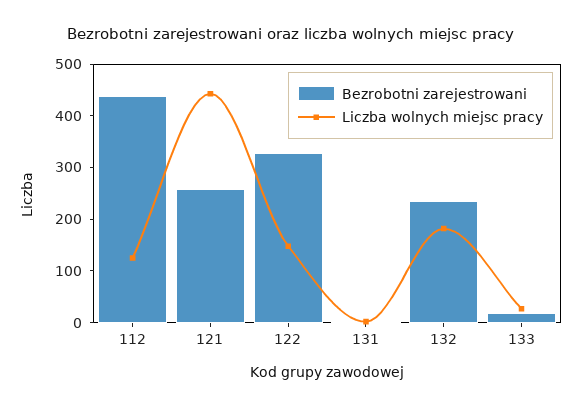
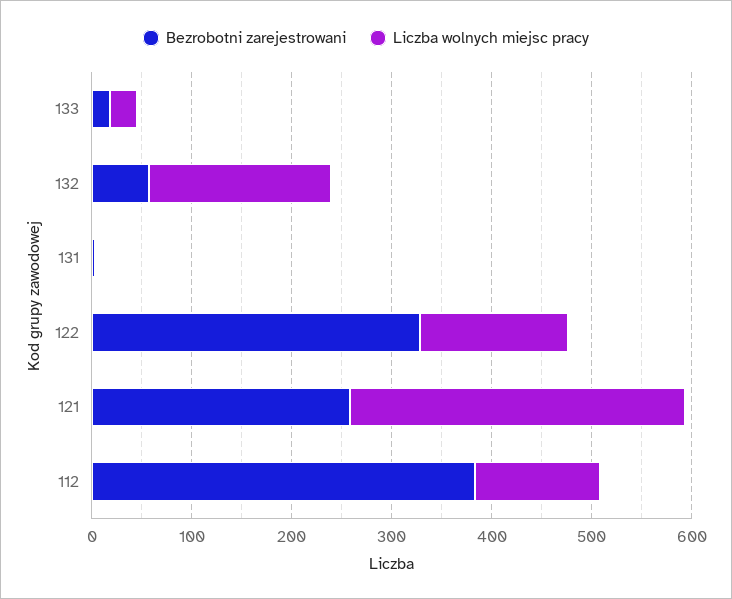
  {
    "Bezrobotni zarejestrowani": {
-     "112": 440,
+     "112": 380,
      "121": 260,
      "122": 320,
      "131": 0,
-     "132": 240,
+     "132": 60,
      "133": 20
    },
    "Liczba wolnych miejsc pracy": {
      "112": 120,
-     "121": 440,
+     "121": 340,
      "122": 140,
      "131": 0,
      "132": 180,
      "133": 20
    }
  }

